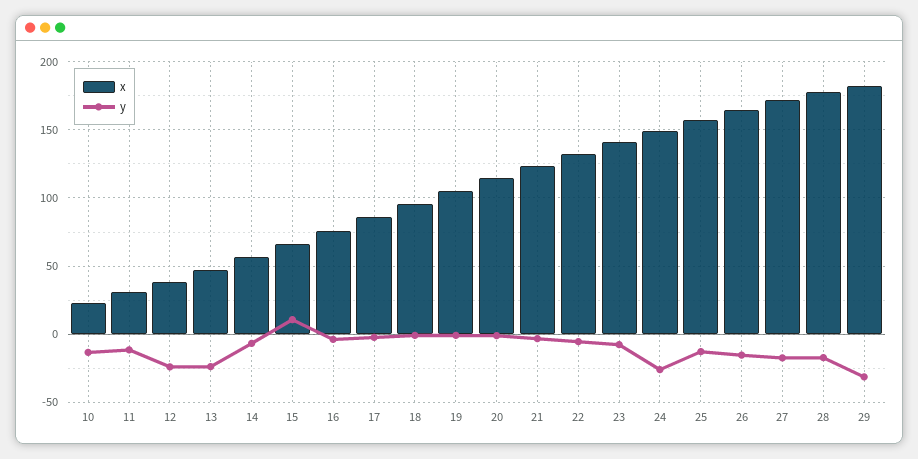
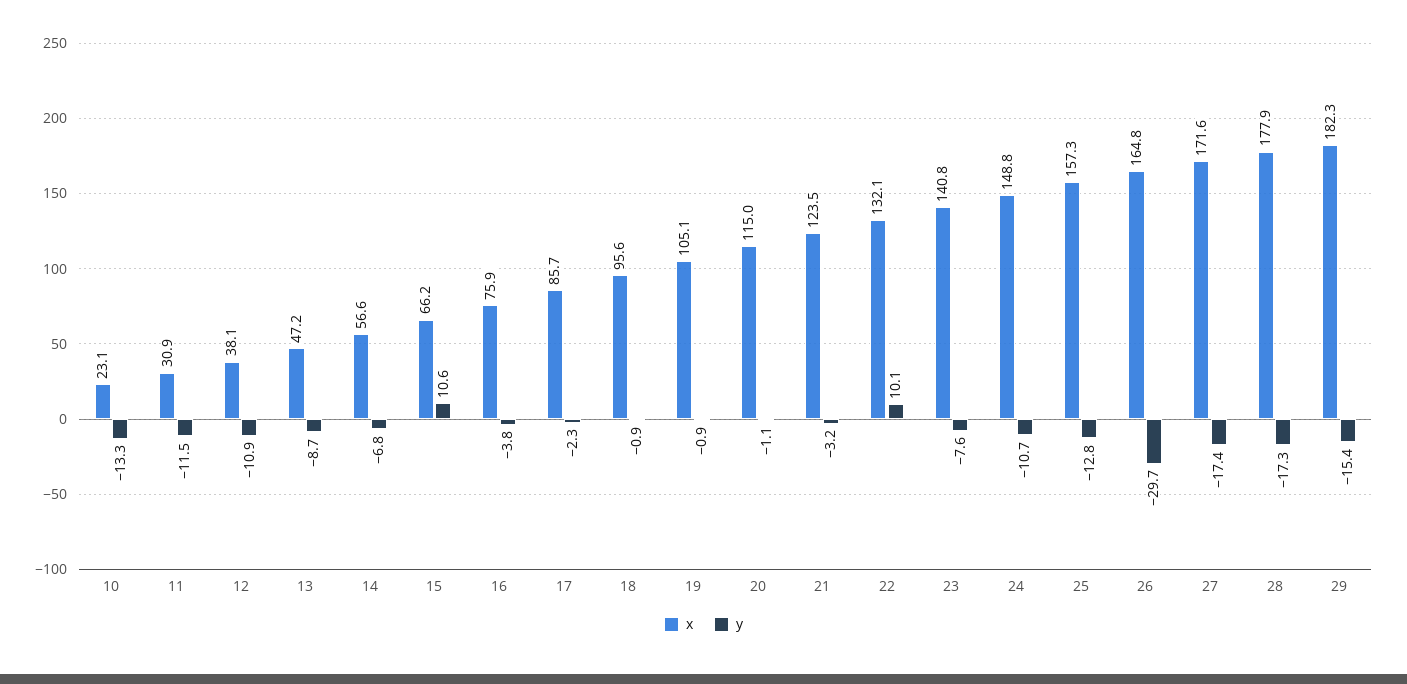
  {
    "x": {
      "10": 23.1,
      "11": 30.9,
      "12": 38.1,
      "13": 47.2,
      "14": 56.6,
      "15": 66.2,
      "16": 75.9,
      "17": 85.7,
      "18": 95.6,
      "19": 105.1,
      "20": 115,
      "21": 123.5,
      "22": 132.1,
      "23": 140.8,
      "24": 148.8,
      "25": 157.3,
      "26": 164.8,
      "27": 171.6,
      "28": 177.9,
      "29": 182.3
    },
    "y": {
      "10": -13.3,
      "11": -11.5,
-     "12": -25,
+     "12": -10.9,
-     "13": -25,
+     "13": -8.7,
      "14": -6.8,
      "15": 10.6,
      "16": -3.8,
      "17": -2.3,
      "18": -0.9,
      "19": -0.9,
      "20": -1.1,
      "21": -3.2,
-     "22": -5,
+     "22": 10.1,
      "23": -7.6,
-     "24": -25,
+     "24": -10.7,
      "25": -12.8,
-     "26": -15,
+     "26": -29.7,
      "27": -17.4,
      "28": -17.3,
-     "29": -30
+     "29": -15.4
    }
  }

